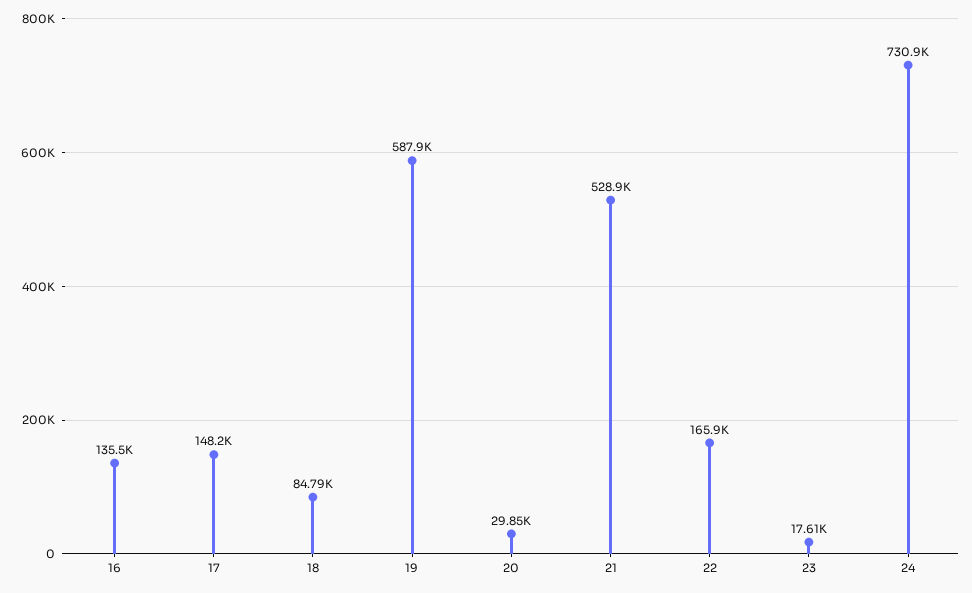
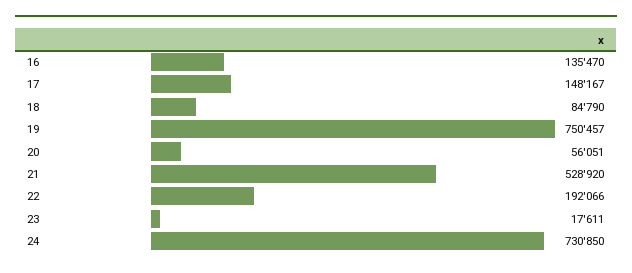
  {
    "16": 135470,
    "17": 148167,
    "18": 84790,
-   "19": 587900,
+   "19": 750457,
-   "20": 29850,
+   "20": 56051,
    "21": 528920,
-   "22": 165900,
+   "22": 192066,
    "23": 17611,
    "24": 730850
  }

